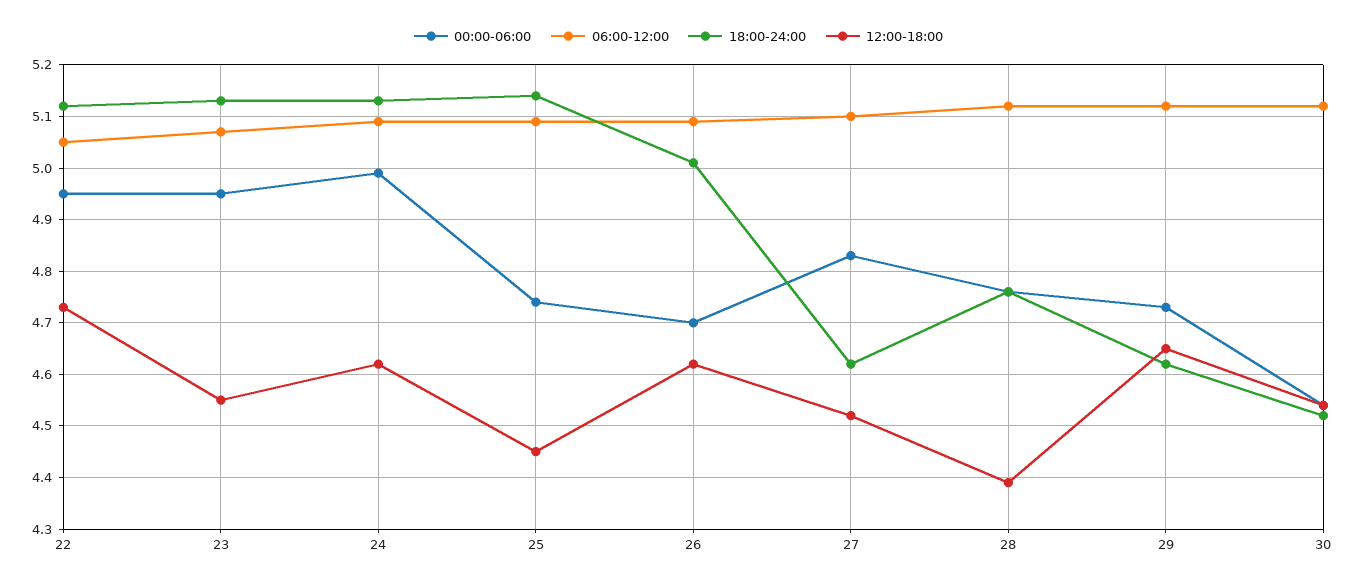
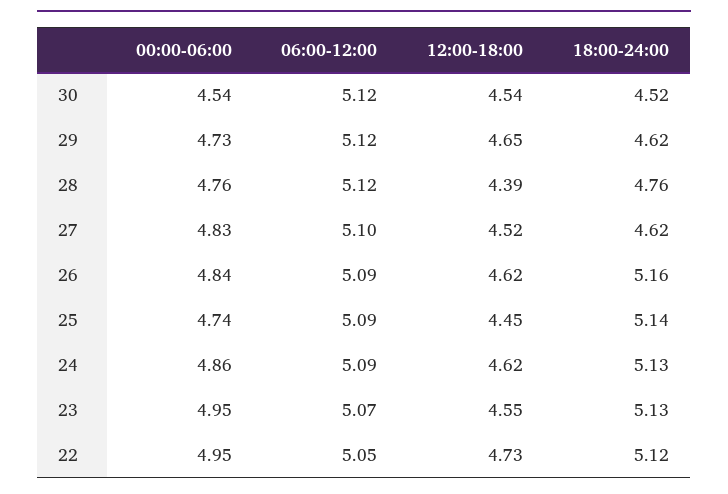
  {
    "00:00-06:00": {
      "22": 4.95,
      "23": 4.95,
-     "24": 5,
+     "24": 4.86,
      "25": 4.74,
-     "26": 4.7,
+     "26": 4.84,
      "27": 4.83,
      "28": 4.76,
      "29": 4.73,
      "30": 4.54
    },
    "06:00-12:00": {
      "22": 5.05,
      "23": 5.07,
      "24": 5.09,
      "25": 5.09,
      "26": 5.09,
      "27": 5.1,
      "28": 5.12,
      "29": 5.12,
      "30": 5.12
    },
    "18:00-24:00": {
      "22": 5.12,
      "23": 5.13,
      "24": 5.13,
      "25": 5.14,
-     "26": 5,
+     "26": 5.16,
      "27": 4.62,
      "28": 4.76,
      "29": 4.62,
      "30": 4.52
    },
    "12:00-18:00": {
      "22": 4.73,
      "23": 4.55,
      "24": 4.62,
      "25": 4.45,
      "26": 4.62,
      "27": 4.52,
      "28": 4.39,
      "29": 4.65,
      "30": 4.54
    }
  }

